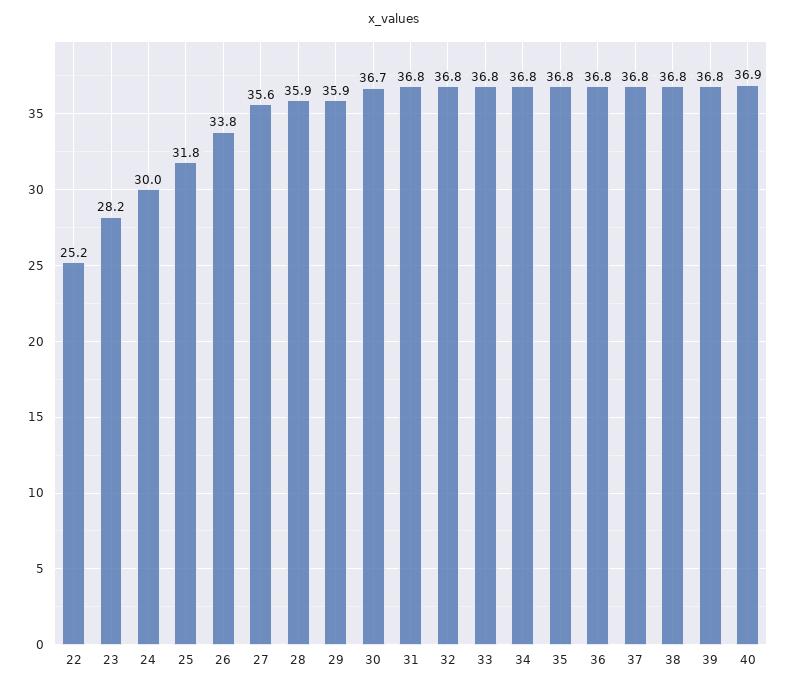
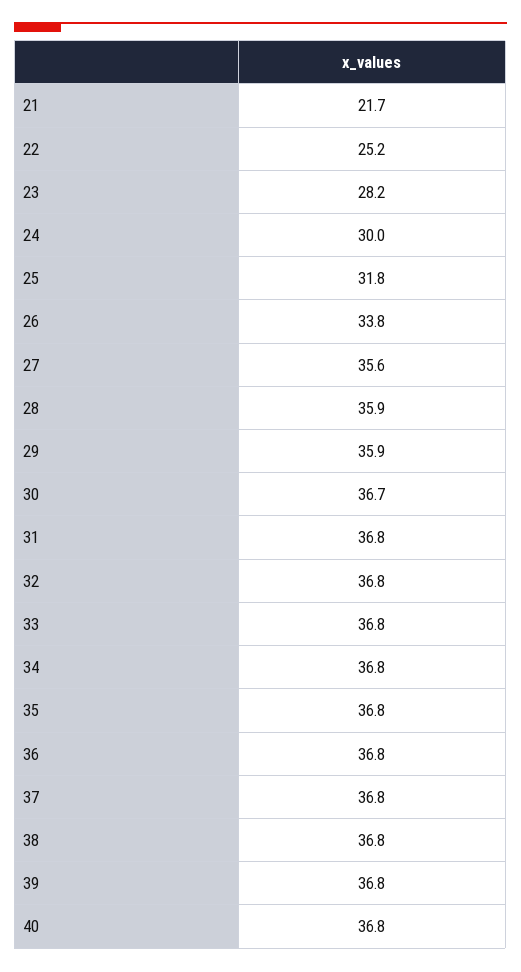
  {
    "22": 25.2,
    "23": 28.2,
    "24": 30,
    "25": 31.8,
    "26": 33.8,
    "27": 35.6,
    "28": 35.9,
    "29": 35.9,
    "30": 36.7,
    "31": 36.8,
    "32": 36.8,
    "33": 36.8,
    "34": 36.8,
    "35": 36.8,
    "36": 36.8,
    "37": 36.8,
    "38": 36.8,
    "39": 36.8,
-   "40": 36.9
+   "40": 36.8,
+   "21": 21.7
  }

